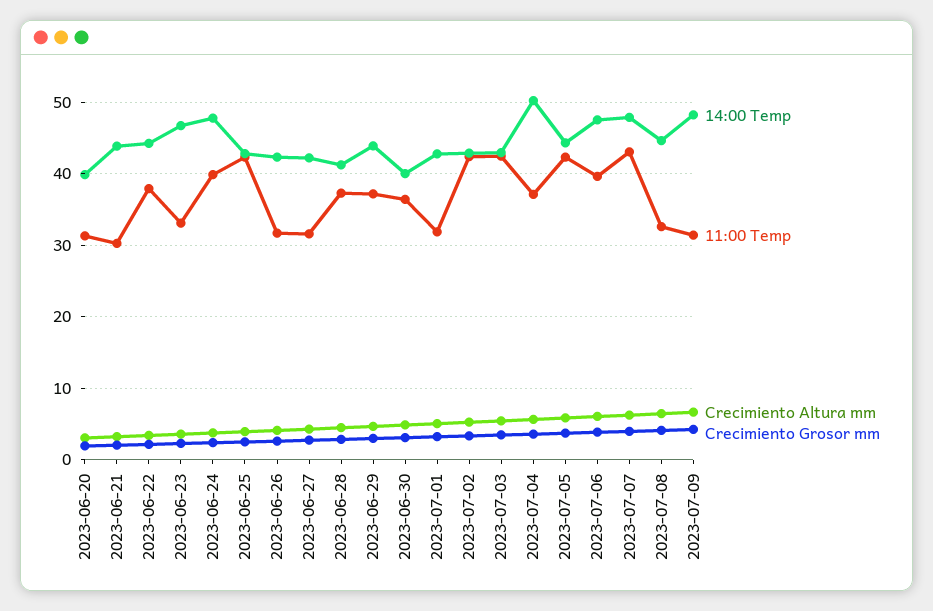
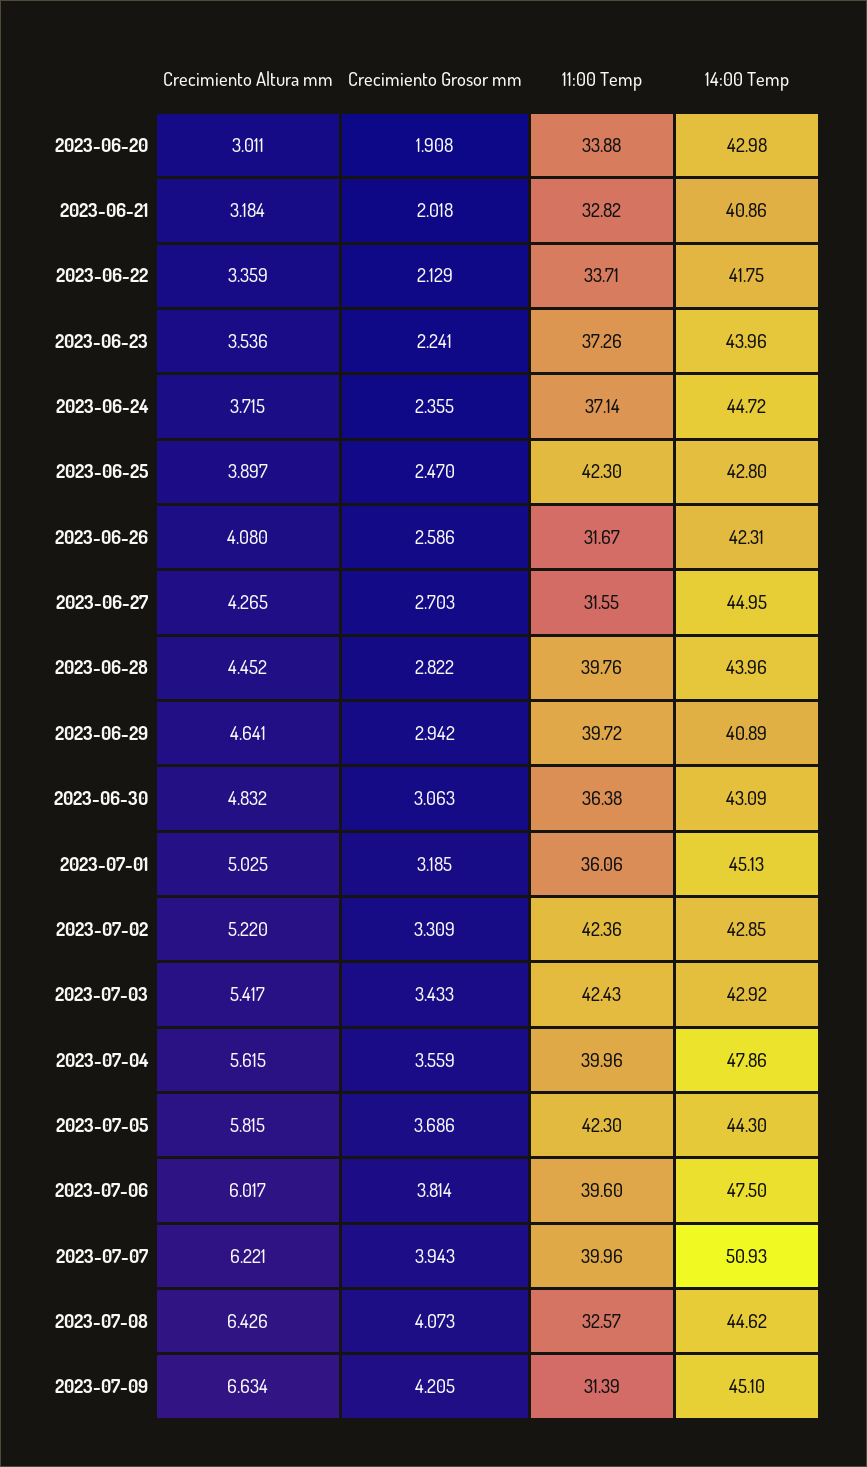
  {
    "14:00 Temp": {
-     "2023-06-20": 40,
+     "2023-06-20": 42.98,
-     "2023-06-21": 44,
+     "2023-06-21": 40.86,
-     "2023-06-22": 44,
+     "2023-06-22": 41.75,
-     "2023-06-23": 47,
+     "2023-06-23": 43.96,
-     "2023-06-24": 48,
+     "2023-06-24": 44.72,
      "2023-06-25": 42.8,
      "2023-06-26": 42.31,
-     "2023-06-27": 42,
+     "2023-06-27": 44.95,
-     "2023-06-28": 41,
+     "2023-06-28": 43.96,
-     "2023-06-29": 44,
+     "2023-06-29": 40.89,
-     "2023-06-30": 40,
+     "2023-06-30": 43.09,
-     "2023-07-01": 43,
+     "2023-07-01": 45.13,
      "2023-07-02": 42.85,
      "2023-07-03": 42.92,
-     "2023-07-04": 50,
+     "2023-07-04": 47.86,
      "2023-07-05": 44.3,
      "2023-07-06": 47.5,
-     "2023-07-07": 48,
+     "2023-07-07": 50.93,
      "2023-07-08": 44.62,
-     "2023-07-09": 48
+     "2023-07-09": 45.1
    },
    "11:00 Temp": {
-     "2023-06-20": 31,
+     "2023-06-20": 33.88,
-     "2023-06-21": 30,
+     "2023-06-21": 32.82,
-     "2023-06-22": 38,
+     "2023-06-22": 33.71,
-     "2023-06-23": 33,
+     "2023-06-23": 37.26,
-     "2023-06-24": 40,
+     "2023-06-24": 37.14,
      "2023-06-25": 42.3,
      "2023-06-26": 31.67,
      "2023-06-27": 31.55,
-     "2023-06-28": 37,
+     "2023-06-28": 39.76,
-     "2023-06-29": 37,
+     "2023-06-29": 39.72,
      "2023-06-30": 36.38,
-     "2023-07-01": 32,
+     "2023-07-01": 36.06,
      "2023-07-02": 42.36,
      "2023-07-03": 42.43,
-     "2023-07-04": 37,
+     "2023-07-04": 39.96,
      "2023-07-05": 42.3,
      "2023-07-06": 39.6,
-     "2023-07-07": 43,
+     "2023-07-07": 39.96,
      "2023-07-08": 32.57,
      "2023-07-09": 31.39
    },
    "Crecimiento Altura mm": {
      "2023-06-20": 3.011,
      "2023-06-21": 3.184,
      "2023-06-22": 3.359,
      "2023-06-23": 3.536,
      "2023-06-24": 3.715,
      "2023-06-25": 3.897,
      "2023-06-26": 4.08,
      "2023-06-27": 4.265,
      "2023-06-28": 4.452,
      "2023-06-29": 4.641,
      "2023-06-30": 4.832,
      "2023-07-01": 5.025,
      "2023-07-02": 5.22,
      "2023-07-03": 5.417,
      "2023-07-04": 5.615,
      "2023-07-05": 5.815,
      "2023-07-06": 6.017,
      "2023-07-07": 6.221,
      "2023-07-08": 6.426,
      "2023-07-09": 6.634
    },
    "Crecimiento Grosor mm": {
      "2023-06-20": 1.908,
      "2023-06-21": 2.018,
      "2023-06-22": 2.129,
      "2023-06-23": 2.241,
      "2023-06-24": 2.355,
      "2023-06-25": 2.47,
      "2023-06-26": 2.586,
      "2023-06-27": 2.703,
      "2023-06-28": 2.822,
      "2023-06-29": 2.942,
      "2023-06-30": 3.063,
      "2023-07-01": 3.185,
      "2023-07-02": 3.309,
      "2023-07-03": 3.433,
      "2023-07-04": 3.559,
      "2023-07-05": 3.686,
      "2023-07-06": 3.814,
      "2023-07-07": 3.943,
      "2023-07-08": 4.073,
      "2023-07-09": 4.205
    }
  }

